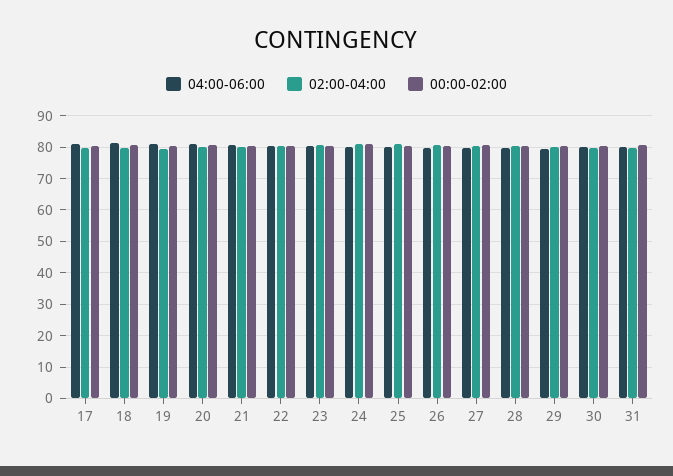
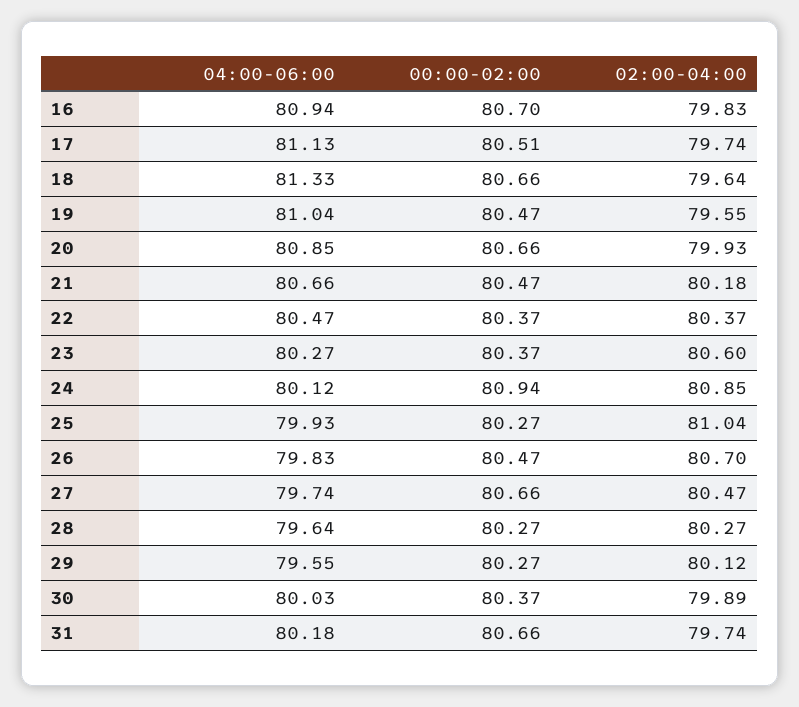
  {
    "04:00-06:00": {
      "17": 81.13,
      "18": 81.33,
      "19": 81.04,
      "20": 80.85,
      "21": 80.66,
      "22": 80.47,
      "23": 80.27,
      "24": 80.12,
      "25": 79.93,
      "26": 79.83,
      "27": 79.74,
      "28": 79.64,
      "29": 79.55,
      "30": 80.03,
-     "31": 80.18
+     "31": 80.18,
+     "16": 80.94
    },
    "02:00-04:00": {
      "17": 79.74,
      "18": 79.64,
      "19": 79.55,
      "20": 79.93,
      "21": 80.18,
      "22": 80.37,
      "23": 80.6,
      "24": 80.85,
      "25": 81.04,
      "26": 80.7,
      "27": 80.47,
      "28": 80.27,
      "29": 80.12,
      "30": 79.89,
-     "31": 79.74
+     "31": 79.74,
+     "16": 79.83
    },
    "00:00-02:00": {
      "17": 80.51,
      "18": 80.66,
      "19": 80.47,
      "20": 80.66,
      "21": 80.47,
      "22": 80.37,
      "23": 80.37,
      "24": 80.94,
      "25": 80.27,
      "26": 80.47,
      "27": 80.66,
      "28": 80.27,
      "29": 80.27,
      "30": 80.37,
-     "31": 80.66
+     "31": 80.66,
+     "16": 80.7
    }
  }

